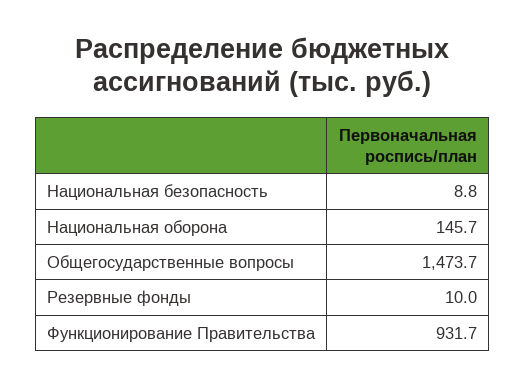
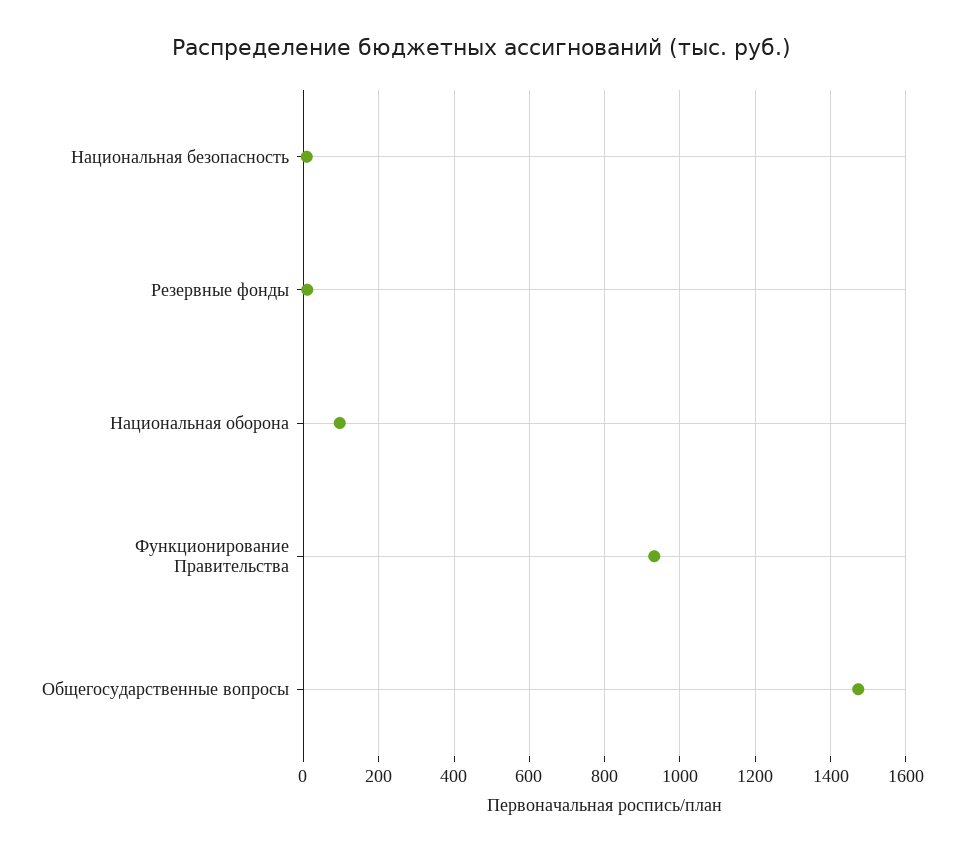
  {
    "Национальная безопасность": 8.8,
-   "Национальная оборона": 145.7,
+   "Национальная оборона": 100,
    "Общегосударственные вопросы": 1473.7,
    "Резервные фонды": 10,
    "Функционирование Правительства": 931.7
  }

